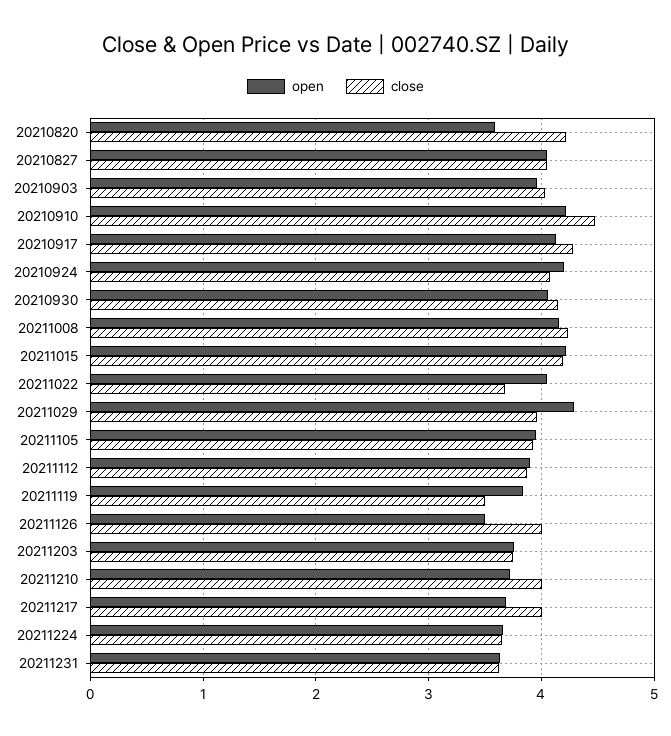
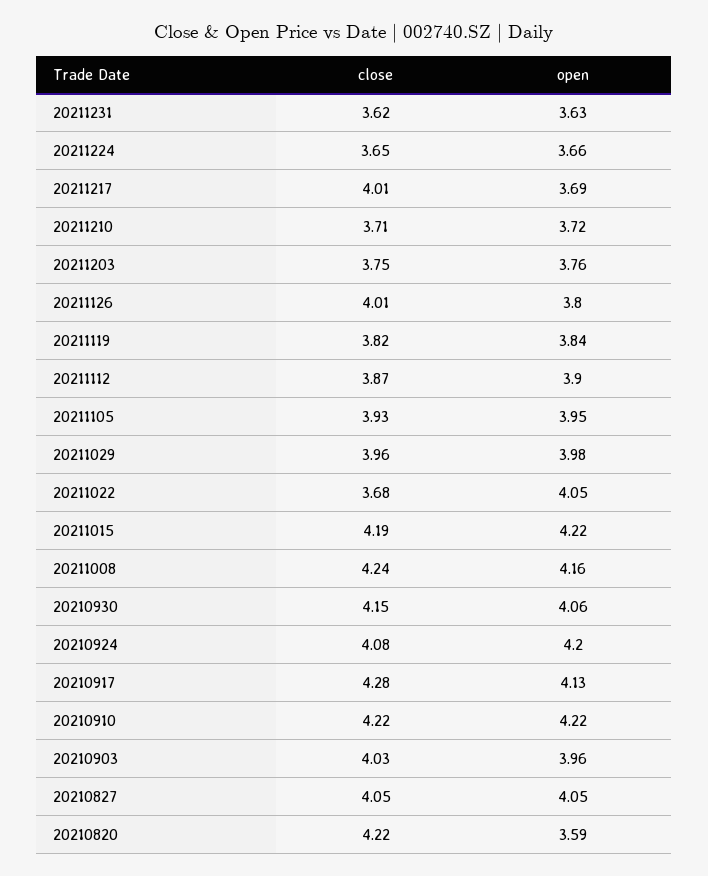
  {
    "open": {
      "20210820": 3.59,
      "20210827": 4.05,
      "20210903": 3.96,
      "20210910": 4.22,
      "20210917": 4.13,
      "20210924": 4.2,
      "20210930": 4.06,
      "20211008": 4.16,
      "20211015": 4.22,
      "20211022": 4.05,
-     "20211029": 4.3,
+     "20211029": 3.98,
      "20211105": 3.95,
      "20211112": 3.9,
      "20211119": 3.84,
-     "20211126": 3.5,
+     "20211126": 3.8,
      "20211203": 3.76,
      "20211210": 3.72,
      "20211217": 3.69,
      "20211224": 3.66,
      "20211231": 3.63
    },
    "close": {
      "20210820": 4.22,
      "20210827": 4.05,
      "20210903": 4.03,
-     "20210910": 4.5,
+     "20210910": 4.22,
      "20210917": 4.28,
      "20210924": 4.08,
      "20210930": 4.15,
      "20211008": 4.24,
      "20211015": 4.19,
      "20211022": 3.68,
      "20211029": 3.96,
      "20211105": 3.93,
      "20211112": 3.87,
-     "20211119": 3.5,
+     "20211119": 3.82,
      "20211126": 4.01,
      "20211203": 3.75,
-     "20211210": 4,
+     "20211210": 3.71,
      "20211217": 4.01,
      "20211224": 3.65,
      "20211231": 3.62
    }
  }

